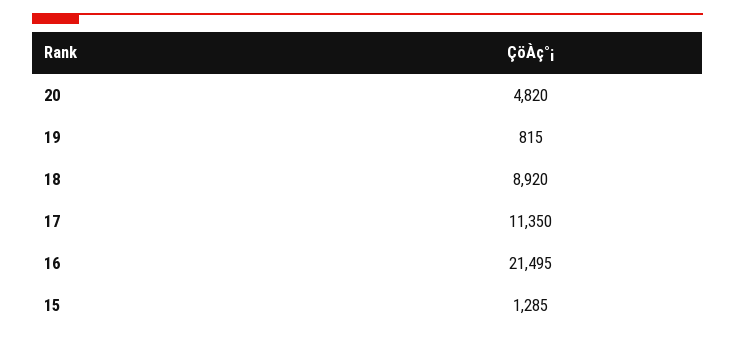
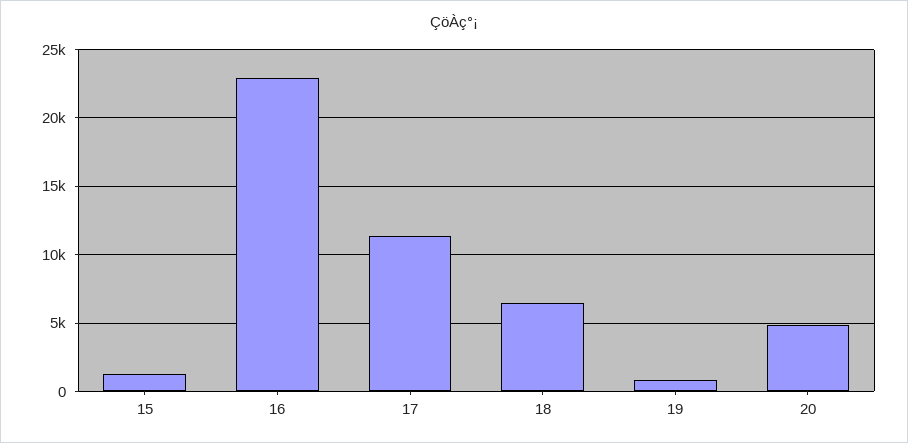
  {
    "20": 4820,
    "19": 815,
-   "18": 8920,
+   "18": 6500,
    "17": 11350,
-   "16": 21495,
+   "16": 23000,
    "15": 1285
  }

